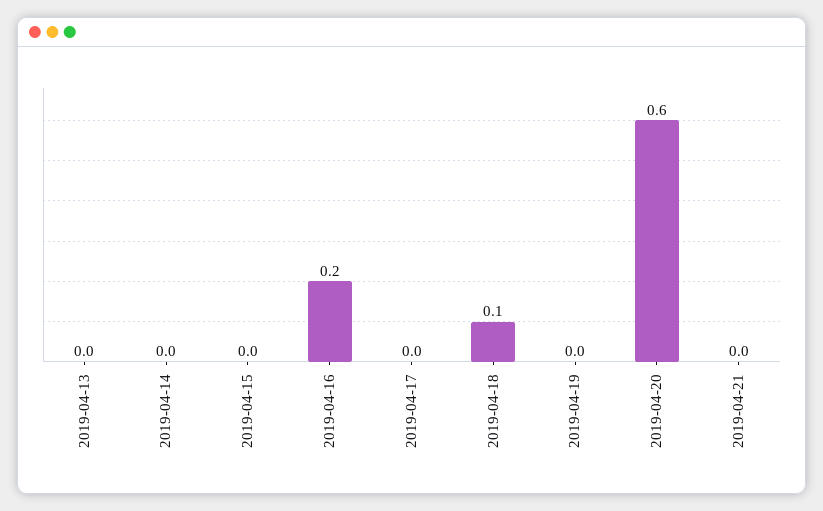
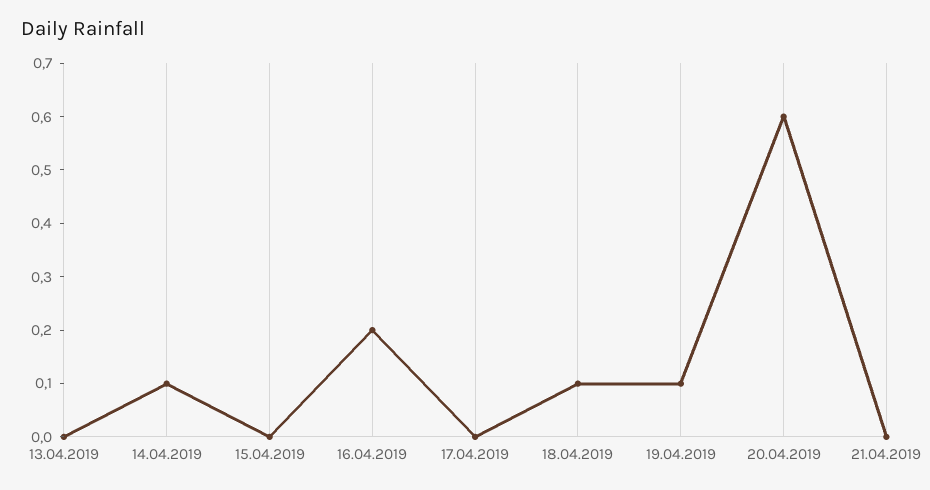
  {
    "2019-04-13": 0,
-   "2019-04-14": 0,
+   "2019-04-14": 0.1,
    "2019-04-15": 0,
    "2019-04-16": 0.2,
    "2019-04-17": 0,
    "2019-04-18": 0.1,
-   "2019-04-19": 0,
+   "2019-04-19": 0.1,
    "2019-04-20": 0.6,
    "2019-04-21": 0
  }

